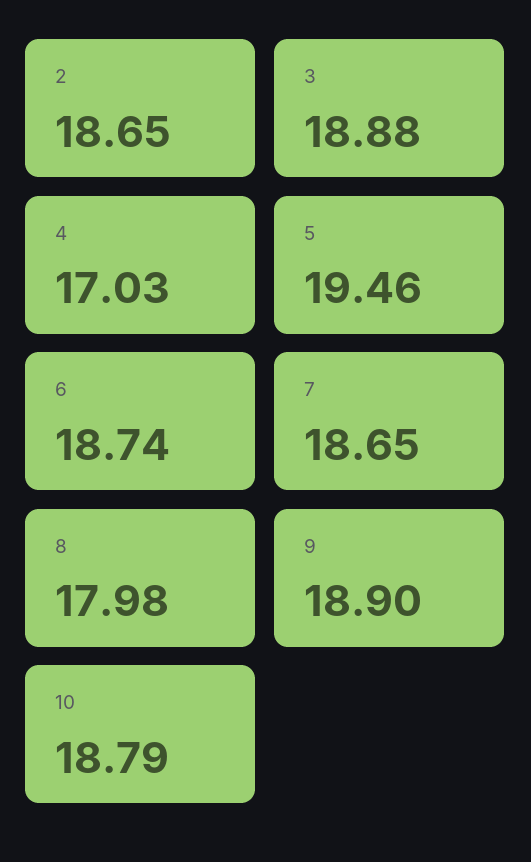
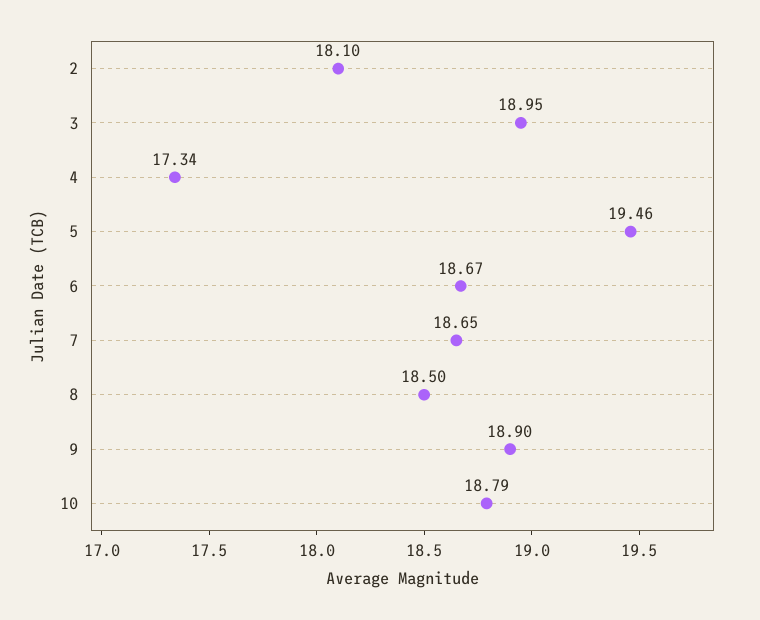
  {
-   "2": 18.65,
+   "2": 18.1,
-   "3": 18.88,
+   "3": 18.95,
-   "4": 17.03,
+   "4": 17.34,
    "5": 19.46,
-   "6": 18.74,
+   "6": 18.67,
    "7": 18.65,
-   "8": 17.98,
+   "8": 18.5,
    "9": 18.9,
    "10": 18.79
  }

